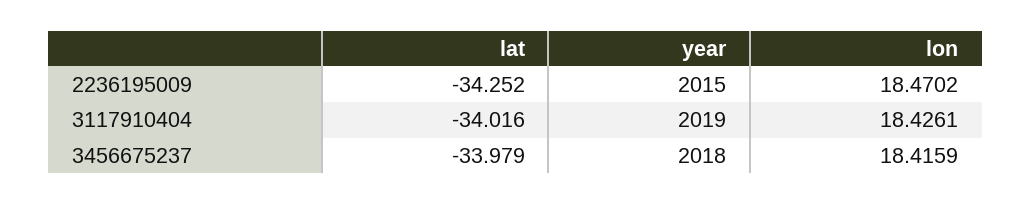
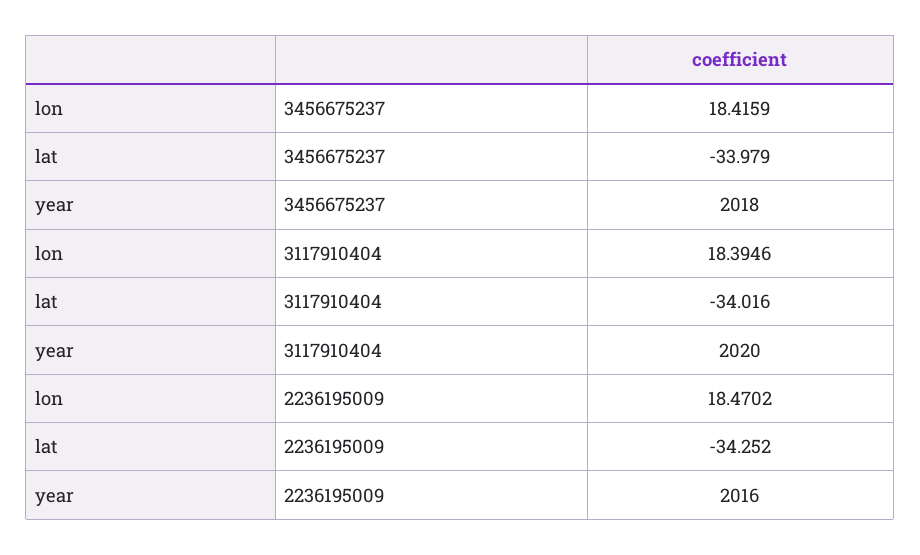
  {
    "lat": {
      "2236195009": -34.252,
      "3117910404": -34.016,
      "3456675237": -33.979
    },
    "year": {
-     "2236195009": 2015,
+     "2236195009": 2016,
-     "3117910404": 2019,
+     "3117910404": 2020,
      "3456675237": 2018
    },
    "lon": {
      "2236195009": 18.4702,
-     "3117910404": 18.4261,
+     "3117910404": 18.3946,
      "3456675237": 18.4159
    }
  }

